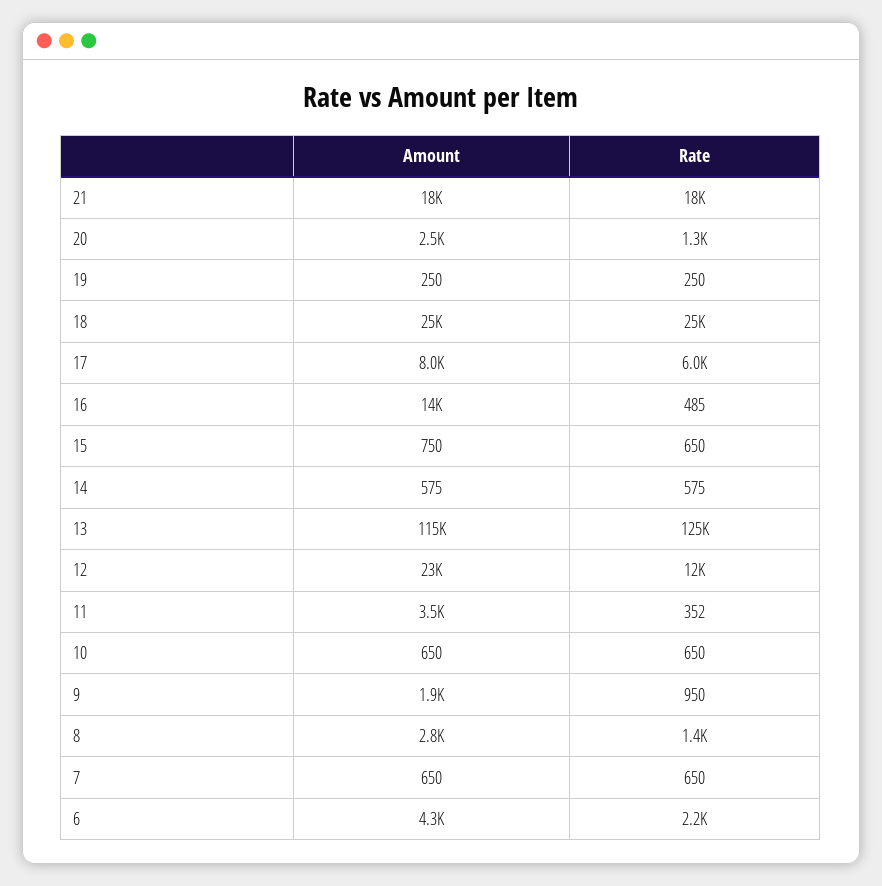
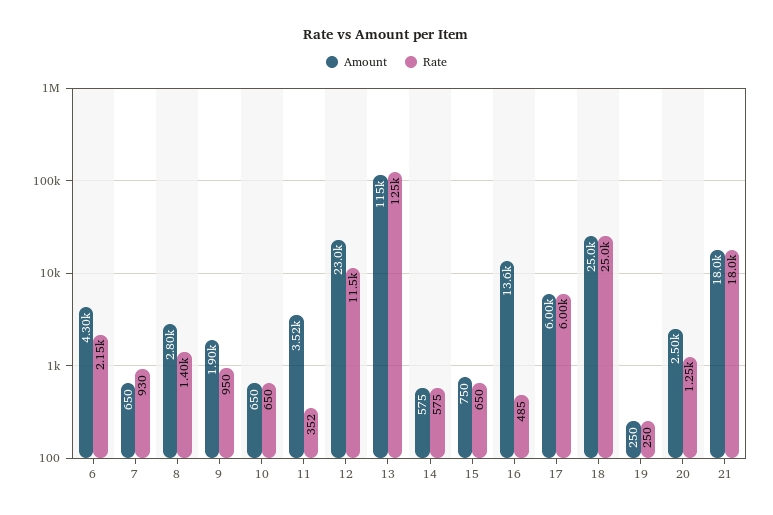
  {
    "Amount": {
      "21": 18000,
      "20": 2500,
      "19": 250,
      "18": 25000,
-     "17": 8000,
+     "17": 6000,
      "16": 13600,
      "15": 750,
      "14": 575,
      "13": 115000,
      "12": 23000,
      "11": 3520,
      "10": 650,
      "9": 1900,
      "8": 2800,
      "7": 650,
      "6": 4300
    },
    "Rate": {
      "21": 18000,
      "20": 1250,
      "19": 250,
      "18": 25000,
      "17": 6000,
      "16": 485,
      "15": 650,
      "14": 575,
      "13": 125000,
      "12": 11500,
      "11": 352,
      "10": 650,
      "9": 950,
      "8": 1400,
-     "7": 650,
+     "7": 930,
      "6": 2150
    }
  }

